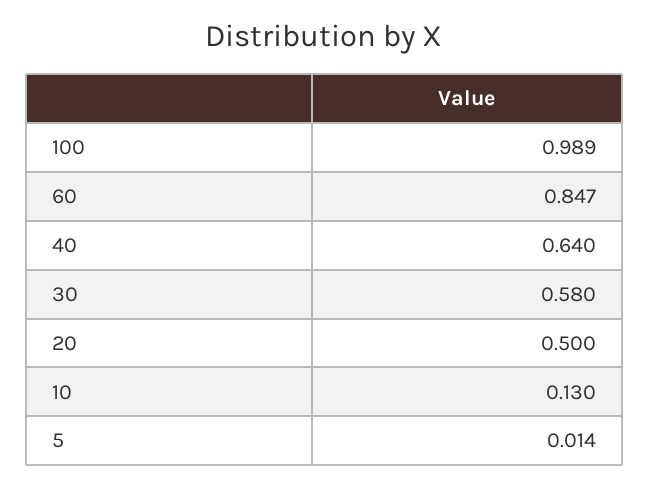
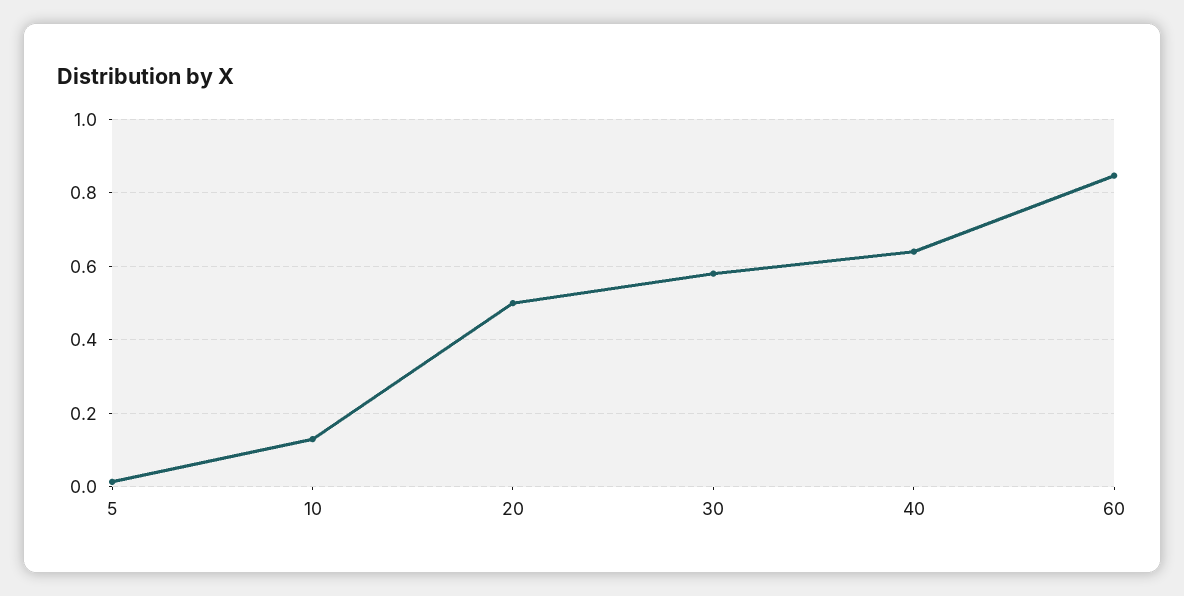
  {
-   "100": 0.989,
    "60": 0.847,
    "40": 0.64,
    "30": 0.58,
    "20": 0.5,
    "10": 0.13,
    "5": 0.014
  }

